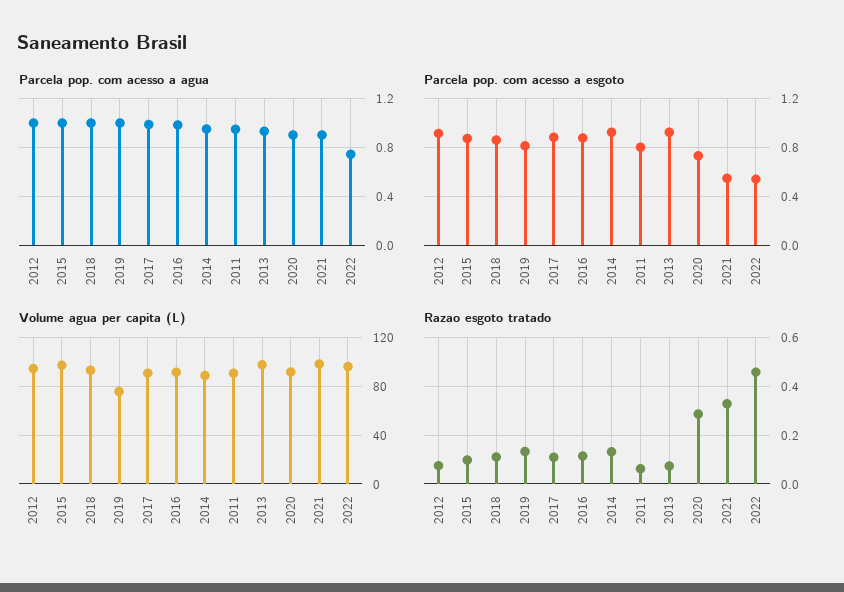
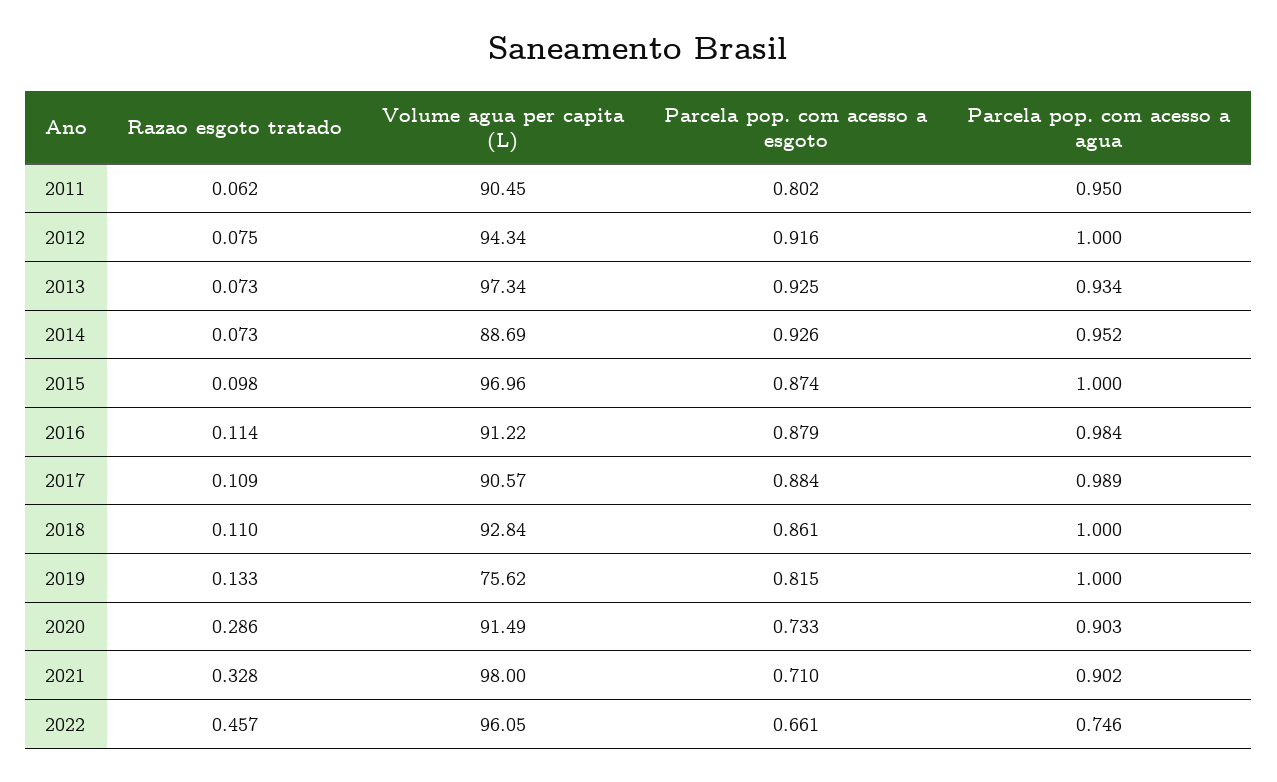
  {
    "Parcela pop. com acesso a agua": {
      "2012": 1,
      "2015": 1,
      "2018": 1,
      "2019": 1,
      "2017": 0.989,
      "2016": 0.984,
      "2014": 0.952,
      "2011": 0.95,
      "2013": 0.934,
      "2020": 0.903,
      "2021": 0.902,
      "2022": 0.746
    },
    "Parcela pop. com acesso a esgoto": {
      "2012": 0.916,
      "2015": 0.874,
      "2018": 0.861,
      "2019": 0.815,
      "2017": 0.884,
      "2016": 0.879,
      "2014": 0.926,
      "2011": 0.802,
      "2013": 0.925,
      "2020": 0.733,
-     "2021": 0.55,
+     "2021": 0.71,
-     "2022": 0.55
+     "2022": 0.661
    },
    "Volume agua per capita (L)": {
      "2012": 94.34,
      "2015": 96.96,
      "2018": 92.84,
      "2019": 75.62,
      "2017": 90.57,
      "2016": 91.22,
      "2014": 88.69,
      "2011": 90.45,
      "2013": 97.34,
      "2020": 91.49,
      "2021": 98,
      "2022": 96.05
    },
    "Razao esgoto tratado": {
      "2012": 0.075,
      "2015": 0.098,
      "2018": 0.11,
      "2019": 0.133,
      "2017": 0.109,
      "2016": 0.114,
-     "2014": 0.125,
+     "2014": 0.073,
      "2011": 0.062,
      "2013": 0.073,
      "2020": 0.286,
      "2021": 0.328,
      "2022": 0.457
    }
  }

